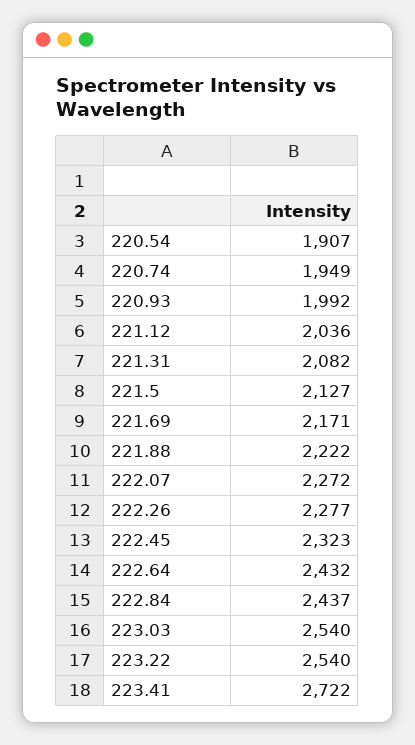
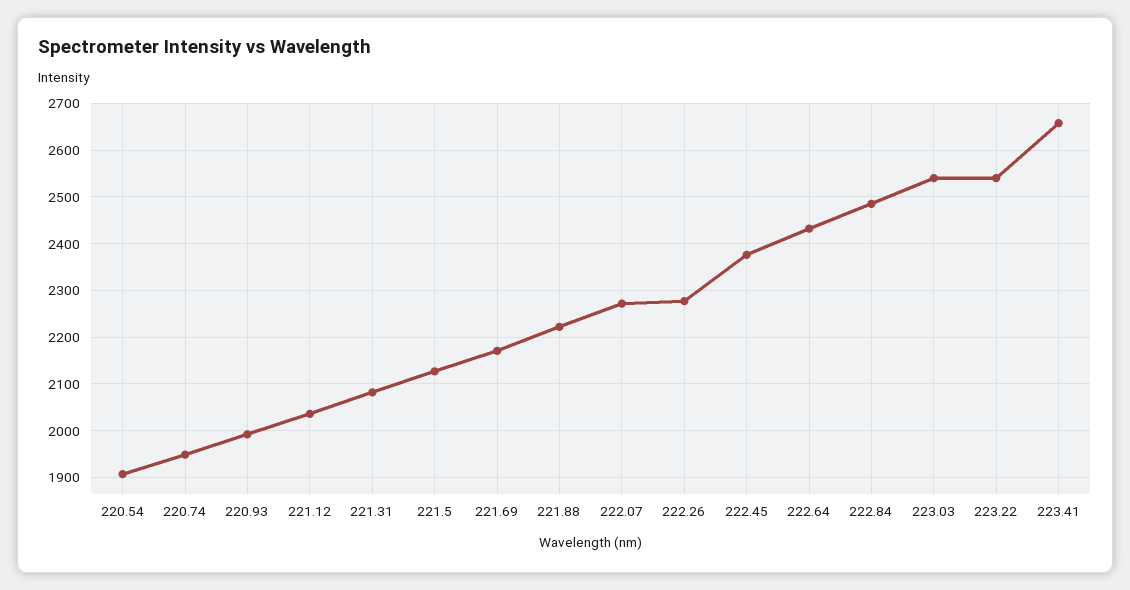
  {
    "220.54": 1907,
    "220.74": 1949,
    "220.93": 1992,
    "221.12": 2036,
    "221.31": 2082,
    "221.5": 2127,
    "221.69": 2171,
    "221.88": 2222,
    "222.07": 2272,
    "222.26": 2277,
-   "222.45": 2323,
+   "222.45": 2380,
    "222.64": 2432,
-   "222.84": 2437,
+   "222.84": 2480,
    "223.03": 2540,
    "223.22": 2540,
-   "223.41": 2722
+   "223.41": 2660
  }

